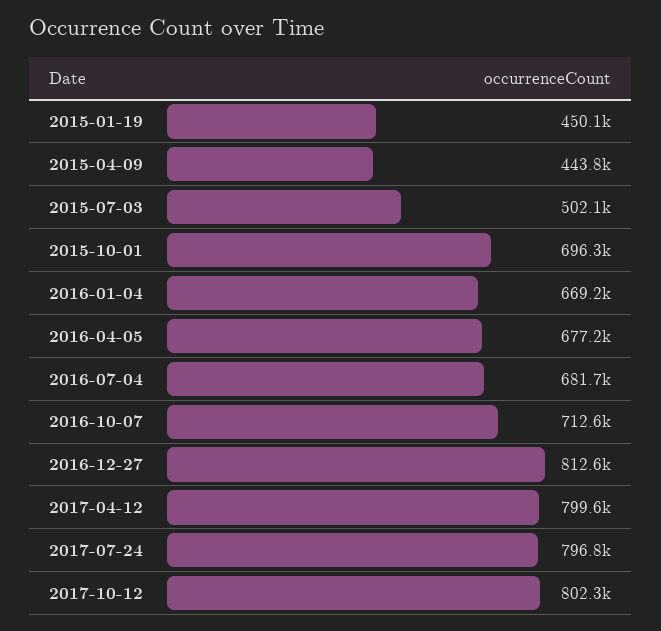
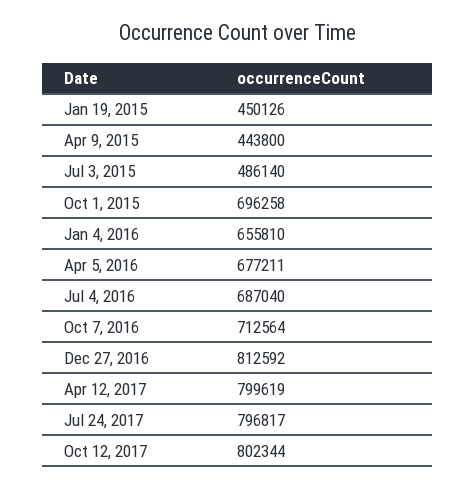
  {
    "2015-01-19": 450126,
    "2015-04-09": 443800,
-   "2015-07-03": 502100,
+   "2015-07-03": 486140,
    "2015-10-01": 696258,
-   "2016-01-04": 669200,
+   "2016-01-04": 655810,
    "2016-04-05": 677211,
-   "2016-07-04": 681700,
+   "2016-07-04": 687040,
    "2016-10-07": 712564,
    "2016-12-27": 812592,
    "2017-04-12": 799619,
    "2017-07-24": 796817,
    "2017-10-12": 802344
  }

